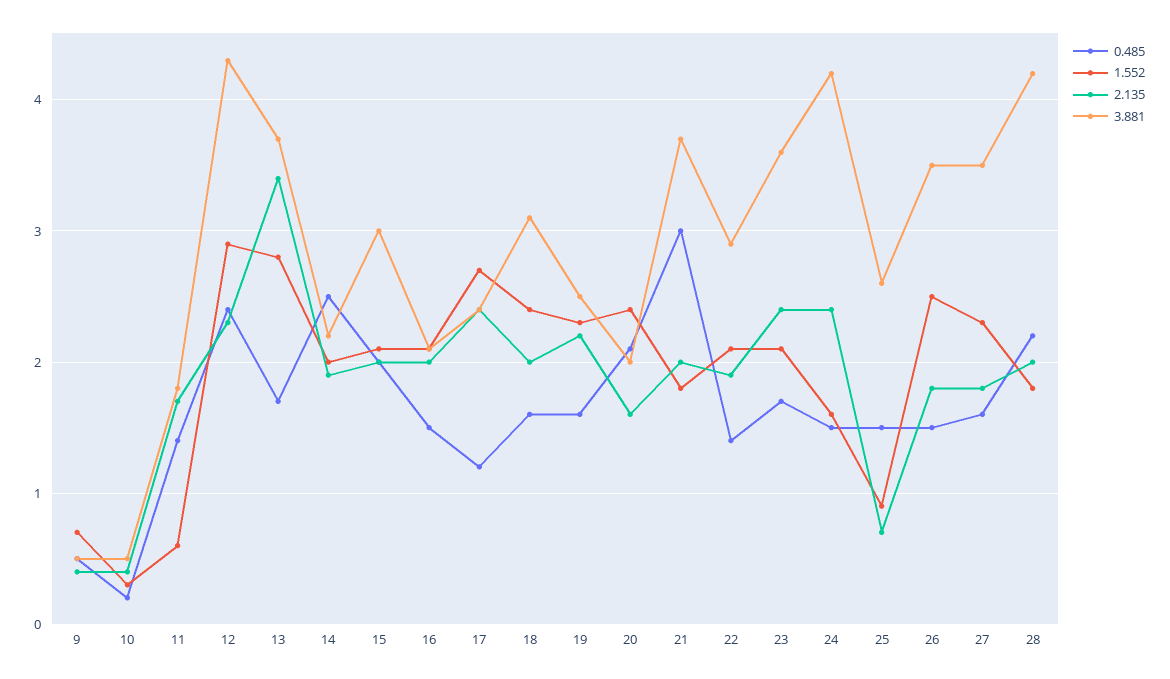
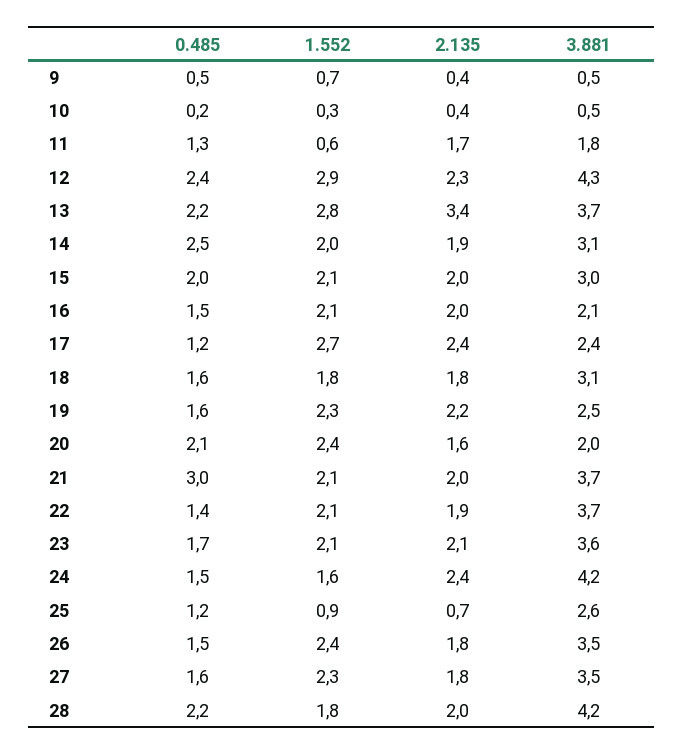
  {
    "0.485": {
      "9": 0.5,
      "10": 0.2,
-     "11": 1.4,
+     "11": 1.3,
      "12": 2.4,
-     "13": 1.7,
+     "13": 2.2,
      "14": 2.5,
      "15": 2,
      "16": 1.5,
      "17": 1.2,
      "18": 1.6,
      "19": 1.6,
      "20": 2.1,
      "21": 3,
      "22": 1.4,
      "23": 1.7,
      "24": 1.5,
-     "25": 1.5,
+     "25": 1.2,
      "26": 1.5,
      "27": 1.6,
      "28": 2.2
    },
    "1.552": {
      "9": 0.7,
      "10": 0.3,
      "11": 0.6,
      "12": 2.9,
      "13": 2.8,
      "14": 2,
      "15": 2.1,
      "16": 2.1,
      "17": 2.7,
-     "18": 2.4,
+     "18": 1.8,
      "19": 2.3,
      "20": 2.4,
-     "21": 1.8,
+     "21": 2.1,
      "22": 2.1,
      "23": 2.1,
      "24": 1.6,
      "25": 0.9,
-     "26": 2.5,
+     "26": 2.4,
      "27": 2.3,
      "28": 1.8
    },
    "2.135": {
      "9": 0.4,
      "10": 0.4,
      "11": 1.7,
      "12": 2.3,
      "13": 3.4,
      "14": 1.9,
      "15": 2,
      "16": 2,
      "17": 2.4,
-     "18": 2,
+     "18": 1.8,
      "19": 2.2,
      "20": 1.6,
      "21": 2,
      "22": 1.9,
-     "23": 2.4,
+     "23": 2.1,
      "24": 2.4,
      "25": 0.7,
      "26": 1.8,
      "27": 1.8,
      "28": 2
    },
    "3.881": {
      "9": 0.5,
      "10": 0.5,
      "11": 1.8,
      "12": 4.3,
      "13": 3.7,
-     "14": 2.2,
+     "14": 3.1,
      "15": 3,
      "16": 2.1,
      "17": 2.4,
      "18": 3.1,
      "19": 2.5,
      "20": 2,
      "21": 3.7,
-     "22": 2.9,
+     "22": 3.7,
      "23": 3.6,
      "24": 4.2,
      "25": 2.6,
      "26": 3.5,
      "27": 3.5,
      "28": 4.2
    }
  }

